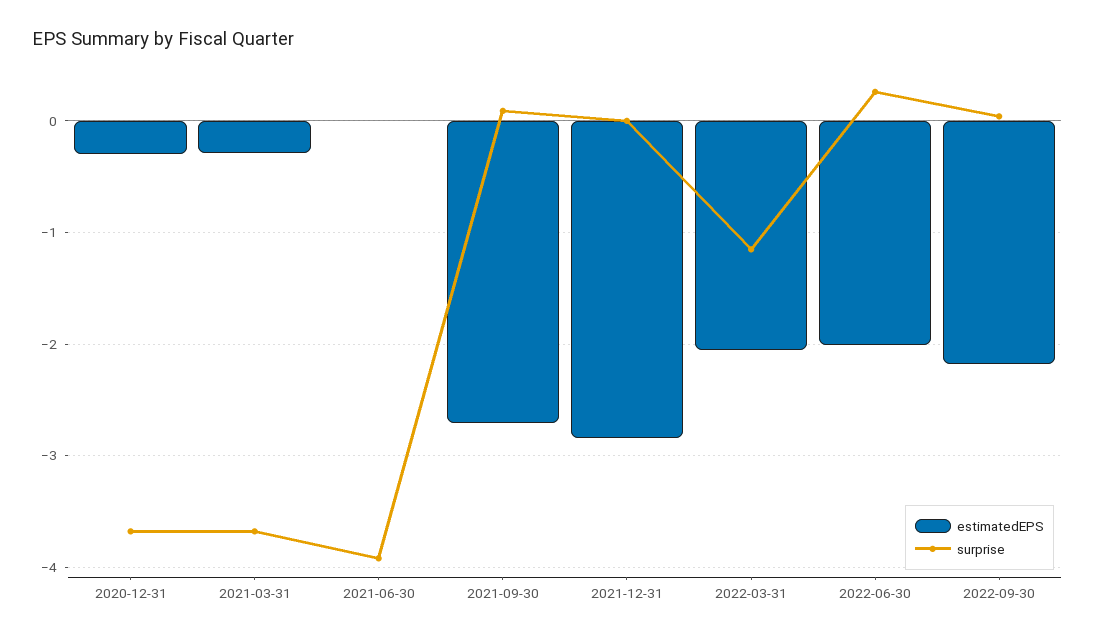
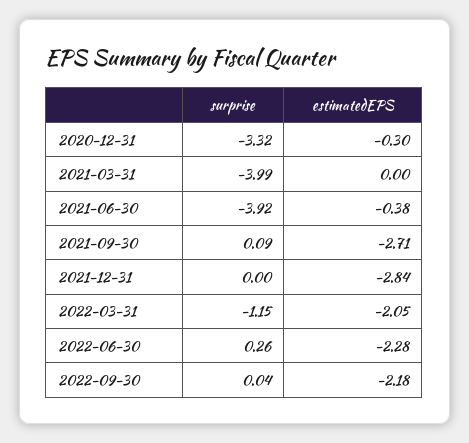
  {
    "estimatedEPS": {
      "2020-12-31": -0.3,
-     "2021-03-31": -0.3,
+     "2021-03-31": 0,
-     "2021-06-30": 0,
+     "2021-06-30": -0.38,
      "2021-09-30": -2.71,
      "2021-12-31": -2.84,
      "2022-03-31": -2.05,
-     "2022-06-30": -2,
+     "2022-06-30": -2.28,
      "2022-09-30": -2.18
    },
    "surprise": {
-     "2020-12-31": -3.7,
+     "2020-12-31": -3.32,
-     "2021-03-31": -3.7,
+     "2021-03-31": -3.99,
      "2021-06-30": -3.92,
      "2021-09-30": 0.09,
      "2021-12-31": 0,
      "2022-03-31": -1.15,
      "2022-06-30": 0.26,
      "2022-09-30": 0.04
    }
  }

